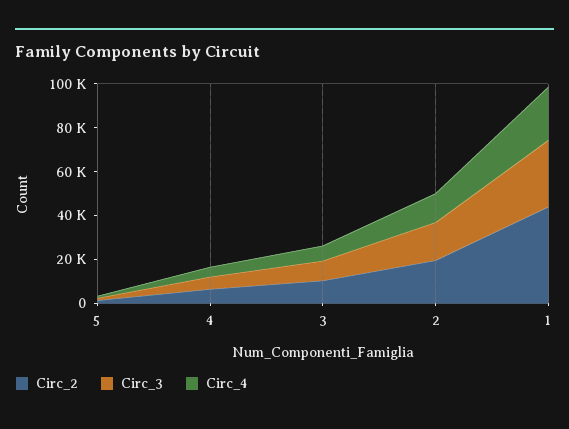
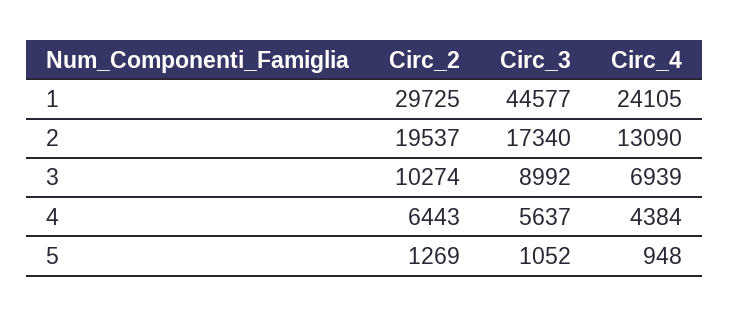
  {
    "Circ_2": {
      "5": 1269,
      "4": 6443,
      "3": 10274,
      "2": 19537,
-     "1": 45000
+     "1": 29725
    },
    "Circ_3": {
      "5": 1052,
      "4": 5637,
      "3": 8992,
      "2": 17340,
-     "1": 30000
+     "1": 44577
    },
    "Circ_4": {
      "5": 948,
      "4": 4384,
      "3": 6939,
      "2": 13090,
      "1": 24105
    }
  }

